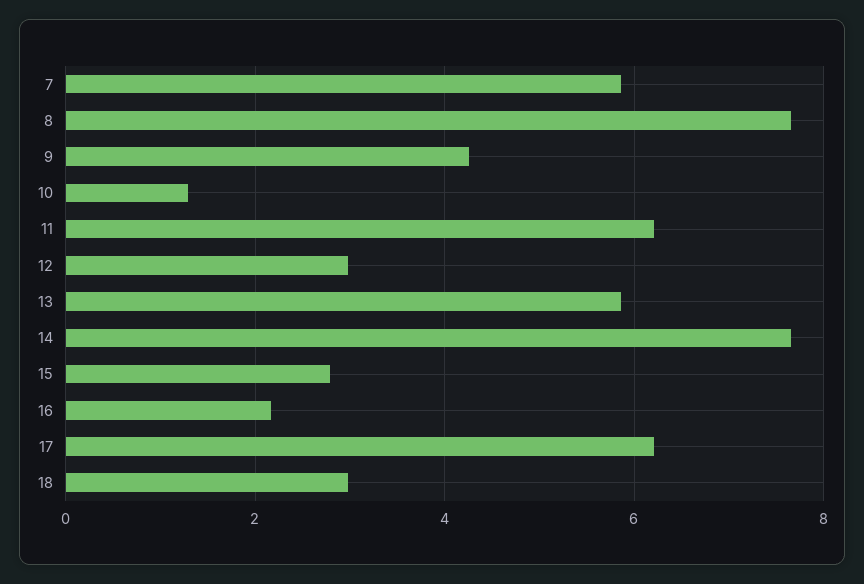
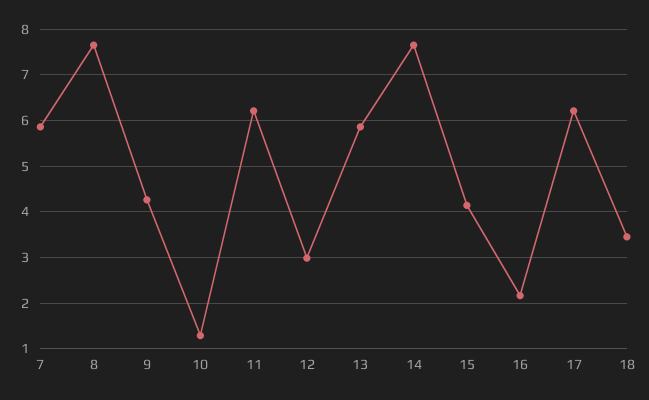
  {
    "7": 5.8,
    "8": 7.6,
    "9": 4.2,
    "10": 1.2,
    "11": 6.2,
    "12": 3,
    "13": 5.8,
    "14": 7.6,
-   "15": 2.8,
+   "15": 4.2,
    "16": 2.2,
    "17": 6.2,
-   "18": 3
+   "18": 3.4
  }

